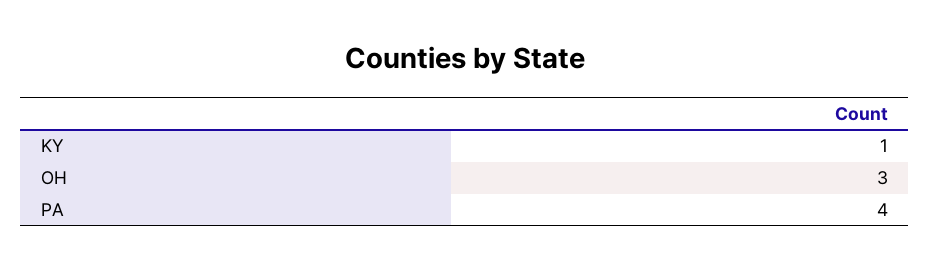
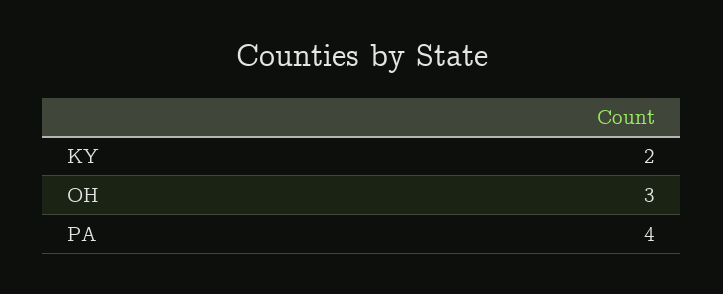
  {
-   "KY": 1,
+   "KY": 2,
    "OH": 3,
    "PA": 4
  }

